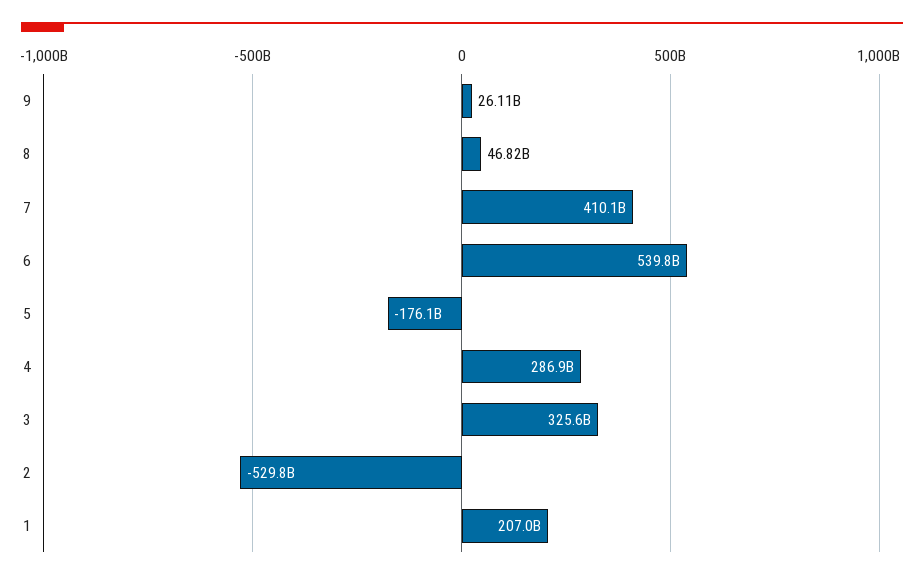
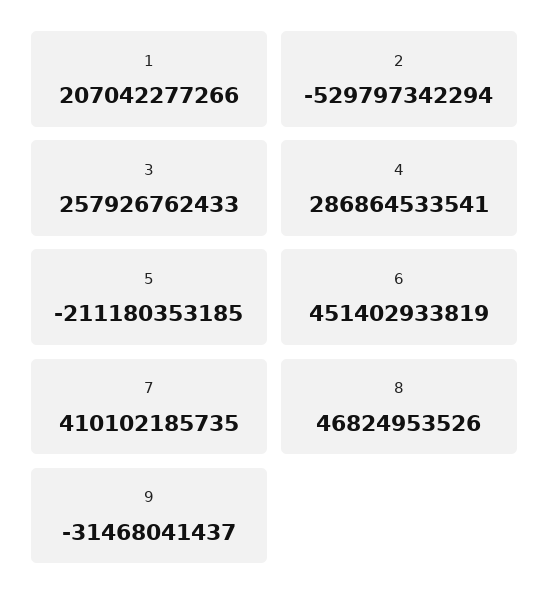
  {
-   "9": 26110000000,
+   "9": -31468041437,
    "8": 46824953526,
    "7": 410102185735,
-   "6": 539800000000,
+   "6": 451402933819,
-   "5": -176100000000,
+   "5": -211180353185,
    "4": 286864533541,
-   "3": 325600000000,
+   "3": 257926762433,
    "2": -529797342294,
    "1": 207042277266
  }

